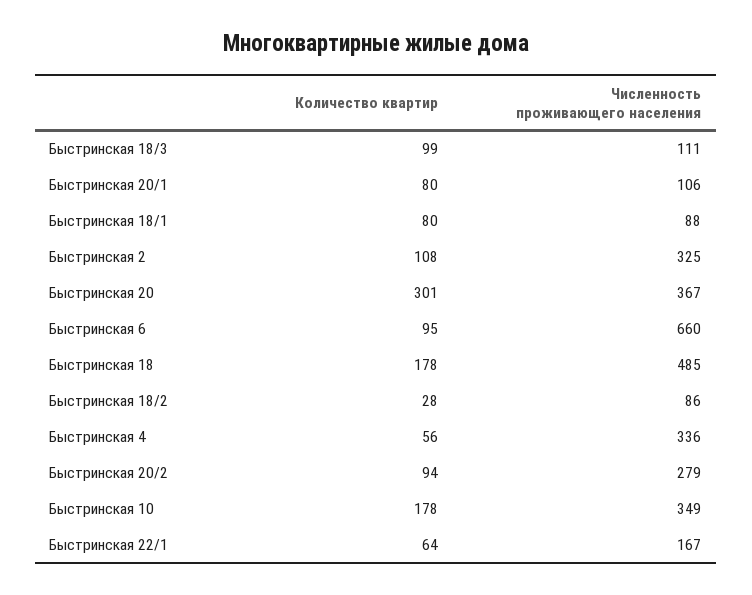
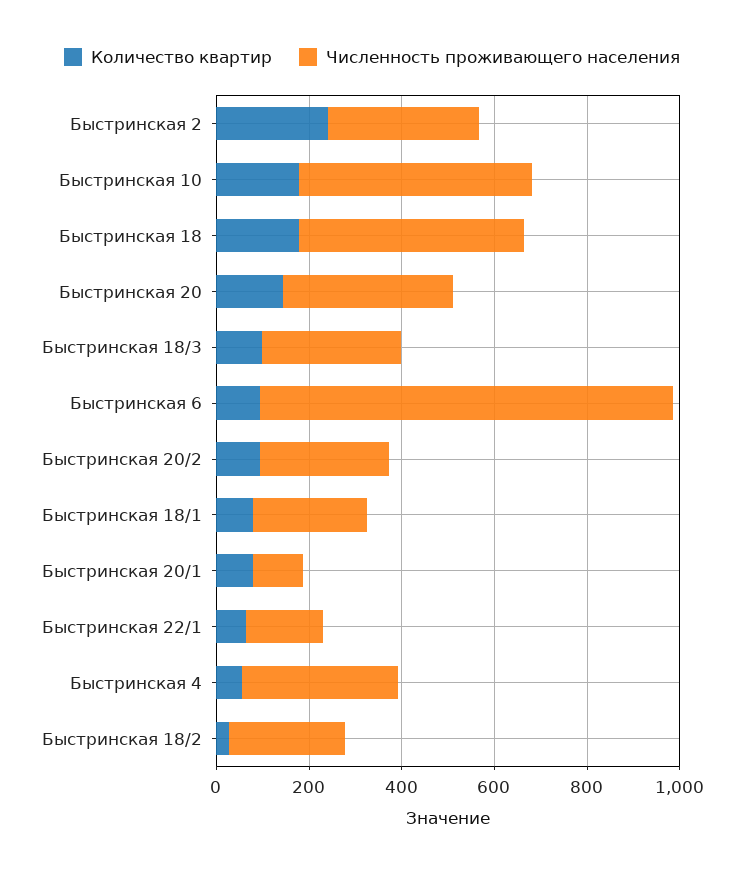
  {
    "Количество квартир": {
      "Быстринская 18/3": 99,
      "Быстринская 20/1": 80,
      "Быстринская 18/1": 80,
-     "Быстринская 2": 108,
+     "Быстринская 2": 250,
-     "Быстринская 20": 301,
+     "Быстринская 20": 150,
      "Быстринская 6": 95,
      "Быстринская 18": 178,
      "Быстринская 18/2": 28,
      "Быстринская 4": 56,
      "Быстринская 20/2": 94,
      "Быстринская 10": 178,
      "Быстринская 22/1": 64
    },
    "Численность проживающего населения": {
-     "Быстринская 18/3": 111,
+     "Быстринская 18/3": 300,
      "Быстринская 20/1": 106,
-     "Быстринская 18/1": 88,
+     "Быстринская 18/1": 250,
      "Быстринская 2": 325,
      "Быстринская 20": 367,
-     "Быстринская 6": 660,
+     "Быстринская 6": 900,
      "Быстринская 18": 485,
-     "Быстринская 18/2": 86,
+     "Быстринская 18/2": 250,
      "Быстринская 4": 336,
      "Быстринская 20/2": 279,
-     "Быстринская 10": 349,
+     "Быстринская 10": 500,
      "Быстринская 22/1": 167
    }
  }

